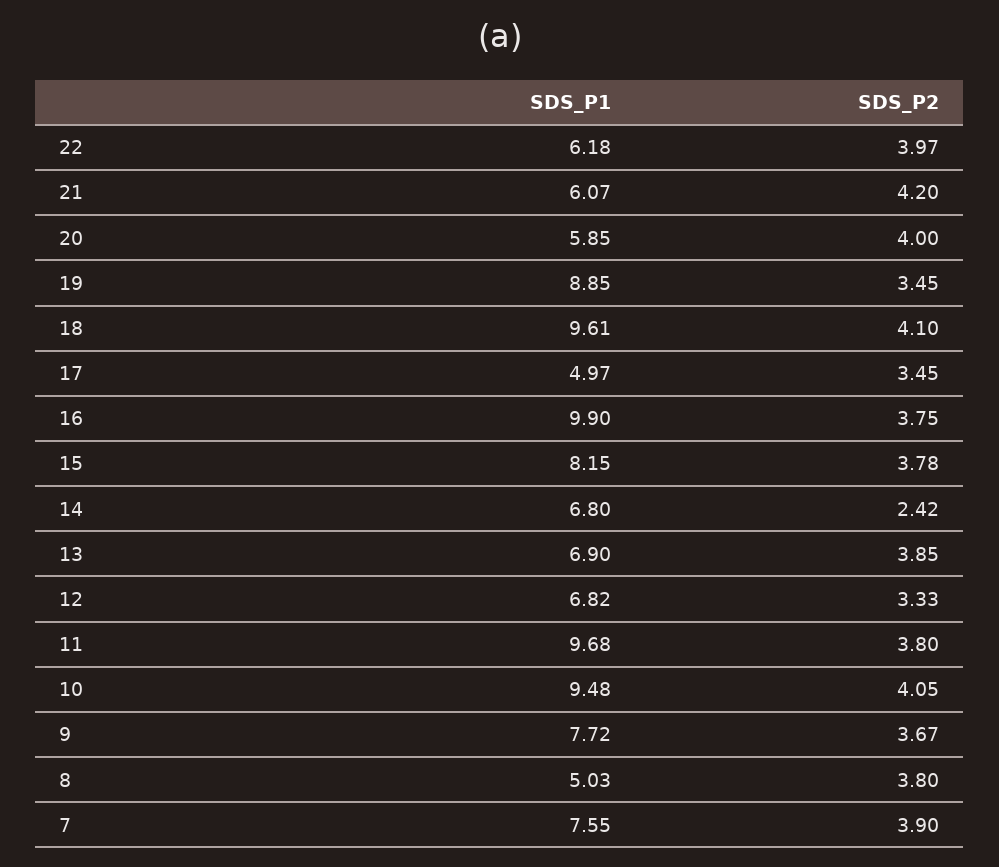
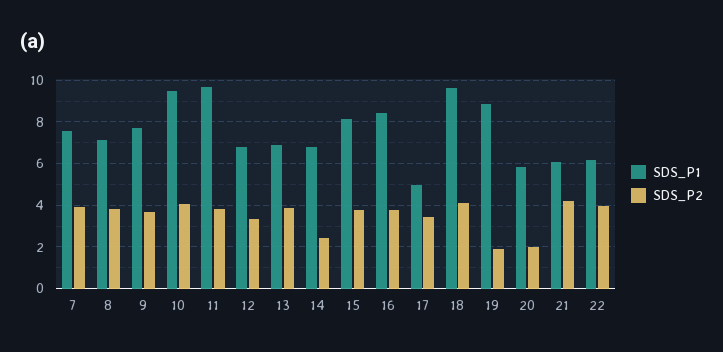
  {
    "SDS_P1": {
      "22": 6.18,
      "21": 6.07,
      "20": 5.85,
      "19": 8.85,
      "18": 9.61,
      "17": 4.97,
-     "16": 9.9,
+     "16": 8.5,
      "15": 8.15,
      "14": 6.8,
      "13": 6.9,
      "12": 6.82,
      "11": 9.68,
      "10": 9.48,
      "9": 7.72,
-     "8": 5.03,
+     "8": 7,
      "7": 7.55
    },
    "SDS_P2": {
      "22": 3.97,
      "21": 4.2,
-     "20": 4,
+     "20": 2,
-     "19": 3.45,
+     "19": 2,
      "18": 4.1,
      "17": 3.45,
      "16": 3.75,
      "15": 3.78,
      "14": 2.42,
      "13": 3.85,
      "12": 3.33,
      "11": 3.8,
      "10": 4.05,
      "9": 3.67,
      "8": 3.8,
      "7": 3.9
    }
  }

